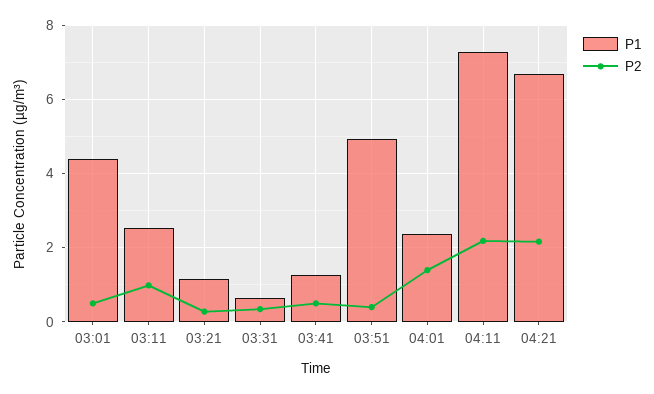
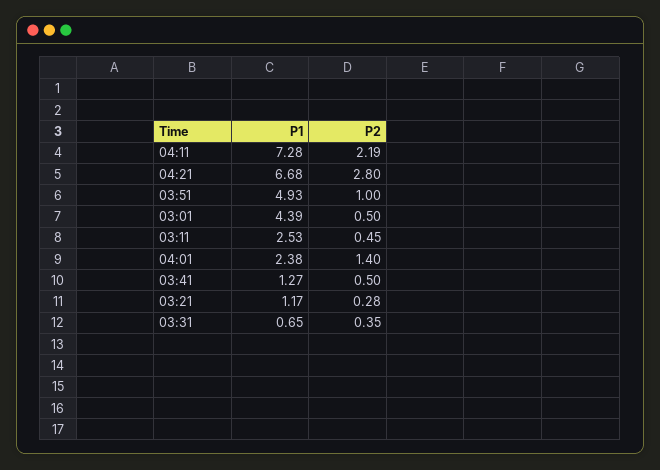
  {
    "P1": {
      "03:01": 4.39,
      "03:11": 2.53,
      "03:21": 1.17,
      "03:31": 0.65,
      "03:41": 1.27,
      "03:51": 4.93,
      "04:01": 2.38,
      "04:11": 7.28,
      "04:21": 6.68
    },
    "P2": {
      "03:01": 0.5,
-     "03:11": 1,
+     "03:11": 0.45,
      "03:21": 0.28,
      "03:31": 0.35,
      "03:41": 0.5,
-     "03:51": 0.4,
+     "03:51": 1,
      "04:01": 1.4,
      "04:11": 2.19,
-     "04:21": 2.2
+     "04:21": 2.8
    }
  }

